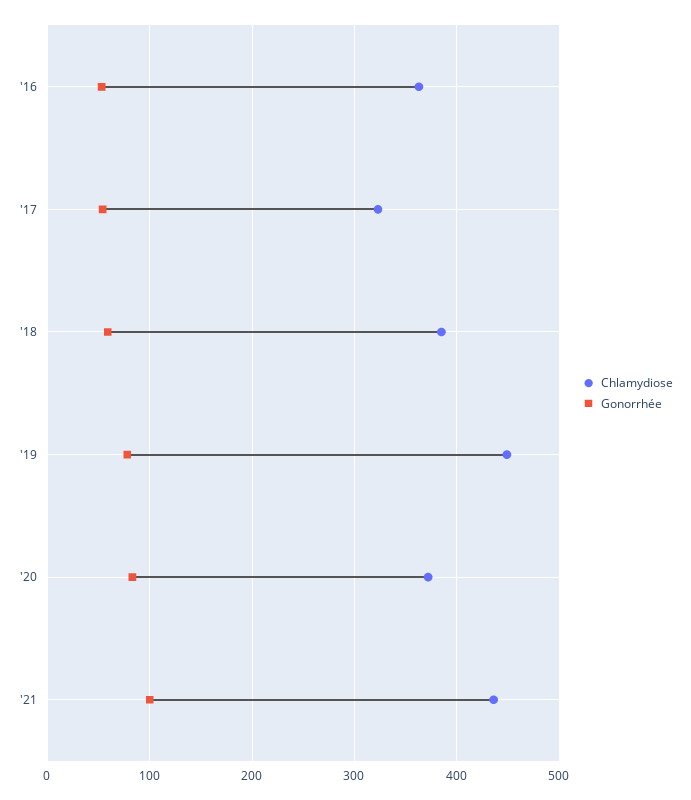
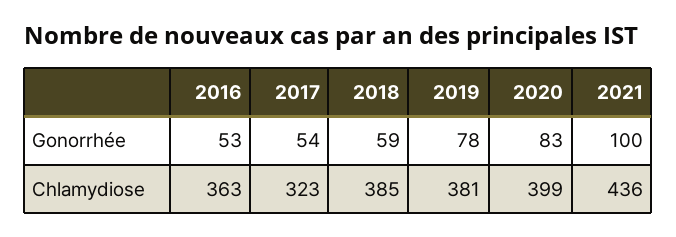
  {
    "Chlamydiose": {
      "'16": 363,
      "'17": 323,
      "'18": 385,
-     "'19": 450,
+     "'19": 381,
-     "'20": 370,
+     "'20": 399,
      "'21": 436
    },
    "Gonorrhée": {
      "'16": 53,
      "'17": 54,
      "'18": 59,
      "'19": 78,
      "'20": 83,
      "'21": 100
    }
  }

